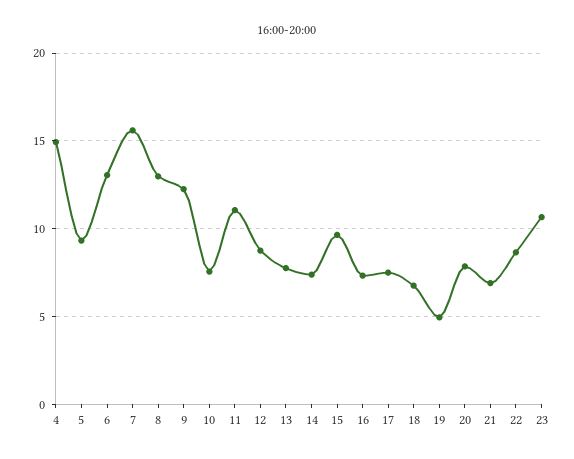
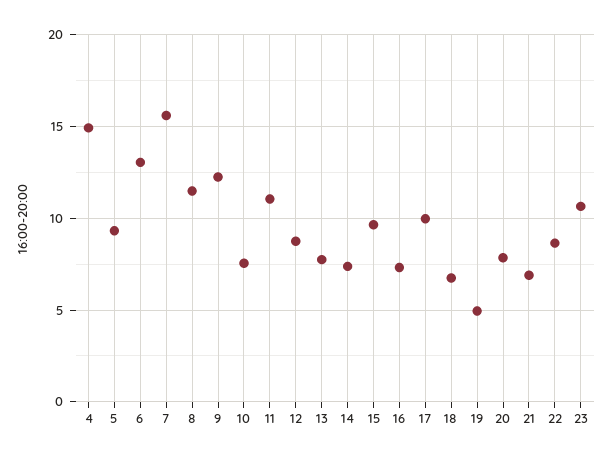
  {
    "4": 15,
    "5": 9.5,
    "6": 13,
    "7": 15.5,
-   "8": 13,
+   "8": 11.5,
    "9": 12.5,
    "10": 7.5,
    "11": 11,
    "12": 9,
    "13": 8,
    "14": 7.5,
    "15": 9.5,
    "16": 7.5,
-   "17": 7.5,
+   "17": 10,
    "18": 7,
    "19": 5,
    "20": 8,
    "21": 7,
    "22": 8.5,
    "23": 10.5
  }

